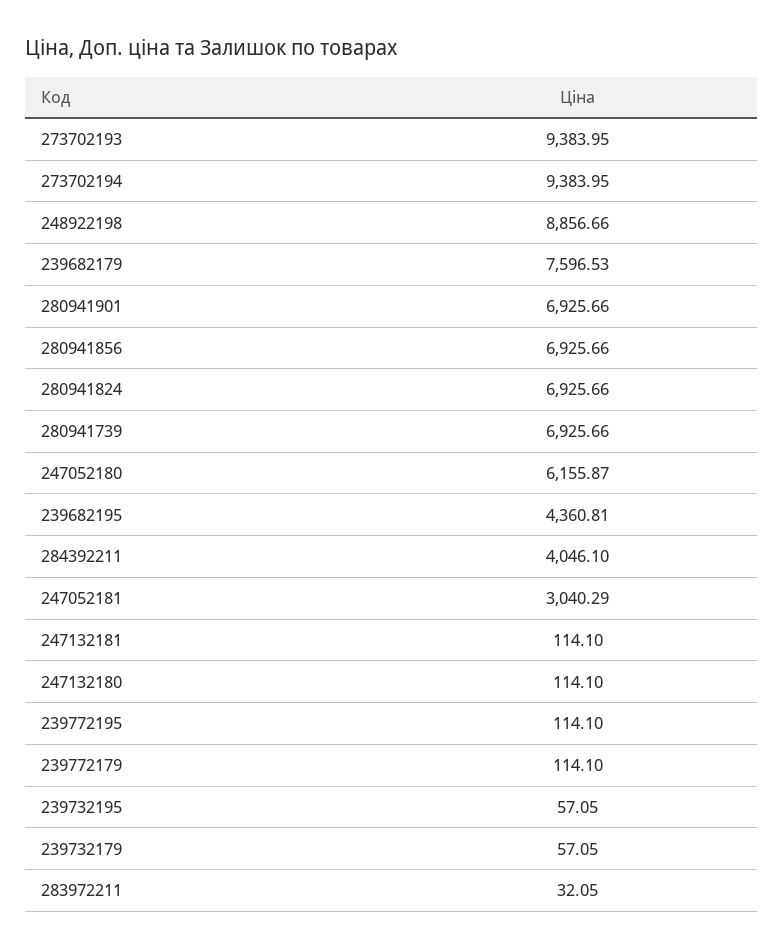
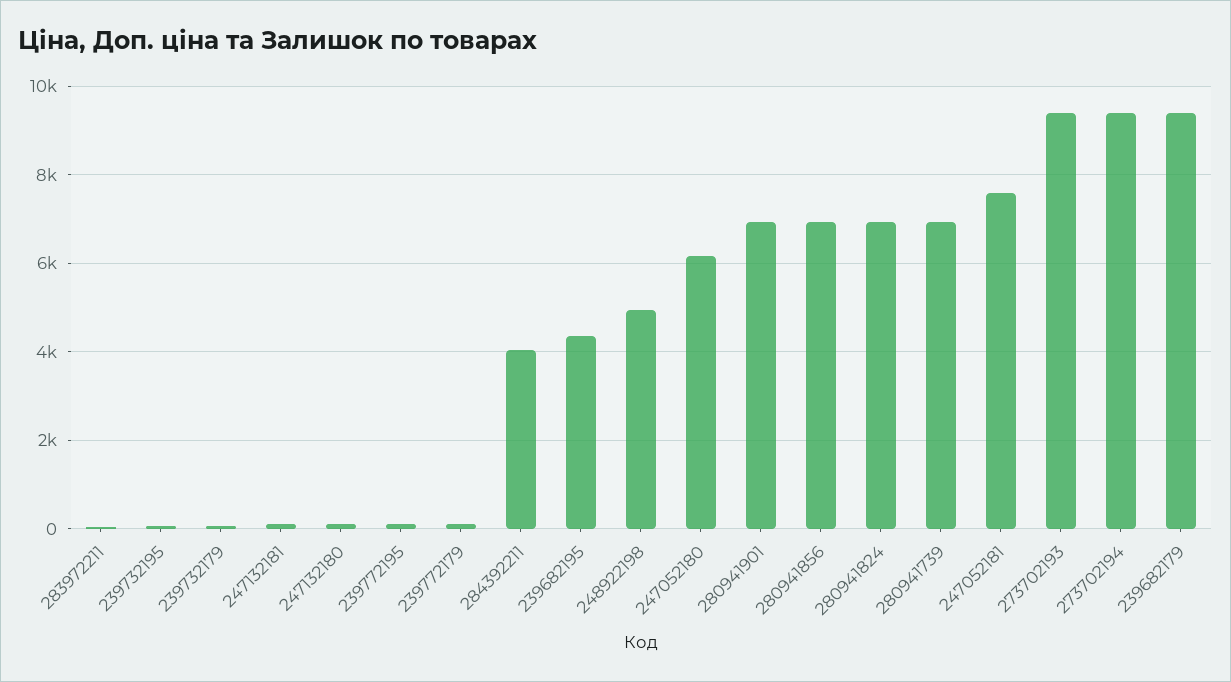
  {
    "273702193": 9383.95,
    "273702194": 9383.95,
-   "248922198": 8856.66,
+   "248922198": 5000,
-   "239682179": 7596.53,
+   "239682179": 9400,
    "280941901": 6925.66,
    "280941856": 6925.66,
    "280941824": 6925.66,
    "280941739": 6925.66,
    "247052180": 6155.87,
    "239682195": 4360.81,
    "284392211": 4046.1,
-   "247052181": 3040.29,
+   "247052181": 7600,
    "247132181": 114.1,
    "247132180": 114.1,
    "239772195": 114.1,
    "239772179": 114.1,
    "239732195": 57.05,
    "239732179": 57.05,
    "283972211": 32.05
  }

